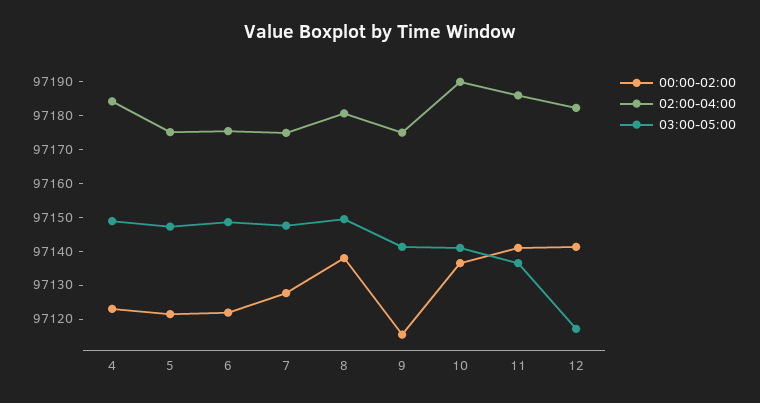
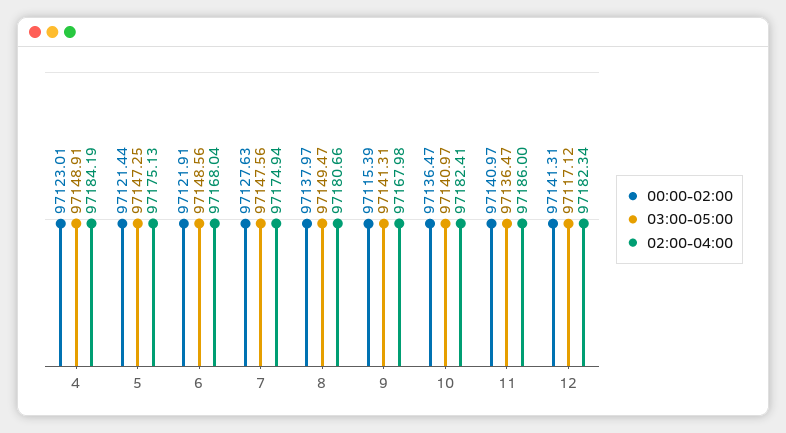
  {
    "00:00-02:00": {
      "4": 97123.01,
      "5": 97121.44,
      "6": 97121.91,
      "7": 97127.63,
      "8": 97137.97,
      "9": 97115.39,
      "10": 97136.47,
      "11": 97140.97,
      "12": 97141.31
    },
    "02:00-04:00": {
      "4": 97184.19,
      "5": 97175.13,
-     "6": 97175,
+     "6": 97168.04,
      "7": 97174.94,
      "8": 97180.66,
-     "9": 97175,
+     "9": 97167.98,
-     "10": 97190,
+     "10": 97182.41,
      "11": 97186,
      "12": 97182.34
    },
    "03:00-05:00": {
      "4": 97148.91,
      "5": 97147.25,
      "6": 97148.56,
      "7": 97147.56,
      "8": 97149.47,
      "9": 97141.31,
      "10": 97140.97,
      "11": 97136.47,
      "12": 97117.12
    }
  }

